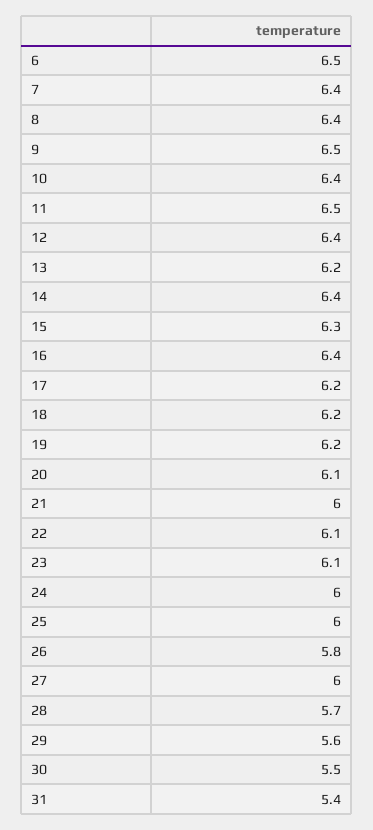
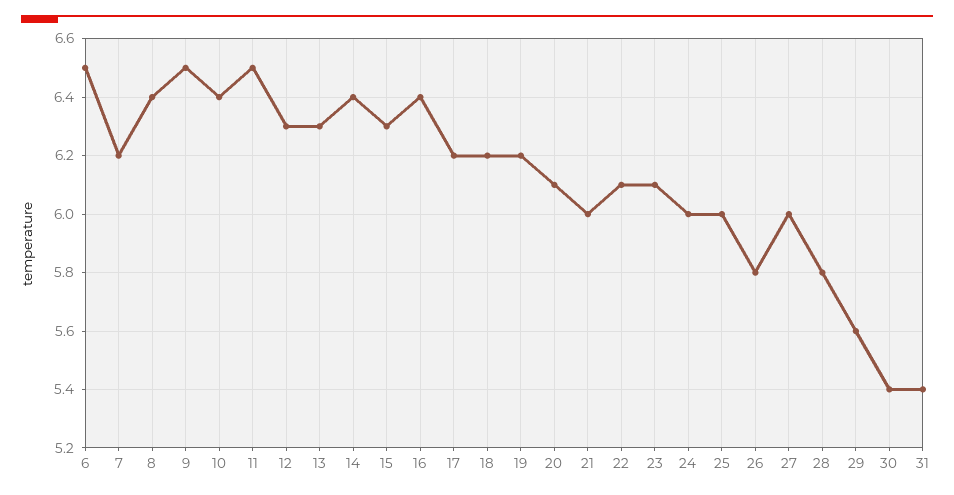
  {
    "6": 6.5,
-   "7": 6.4,
+   "7": 6.2,
    "8": 6.4,
    "9": 6.5,
    "10": 6.4,
    "11": 6.5,
-   "12": 6.4,
+   "12": 6.3,
-   "13": 6.2,
+   "13": 6.3,
    "14": 6.4,
    "15": 6.3,
    "16": 6.4,
    "17": 6.2,
    "18": 6.2,
    "19": 6.2,
    "20": 6.1,
    "21": 6,
    "22": 6.1,
    "23": 6.1,
    "24": 6,
    "25": 6,
    "26": 5.8,
    "27": 6,
-   "28": 5.7,
+   "28": 5.8,
    "29": 5.6,
-   "30": 5.5,
+   "30": 5.4,
    "31": 5.4
  }

